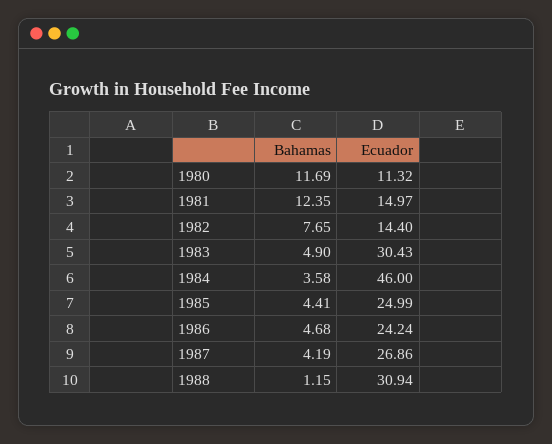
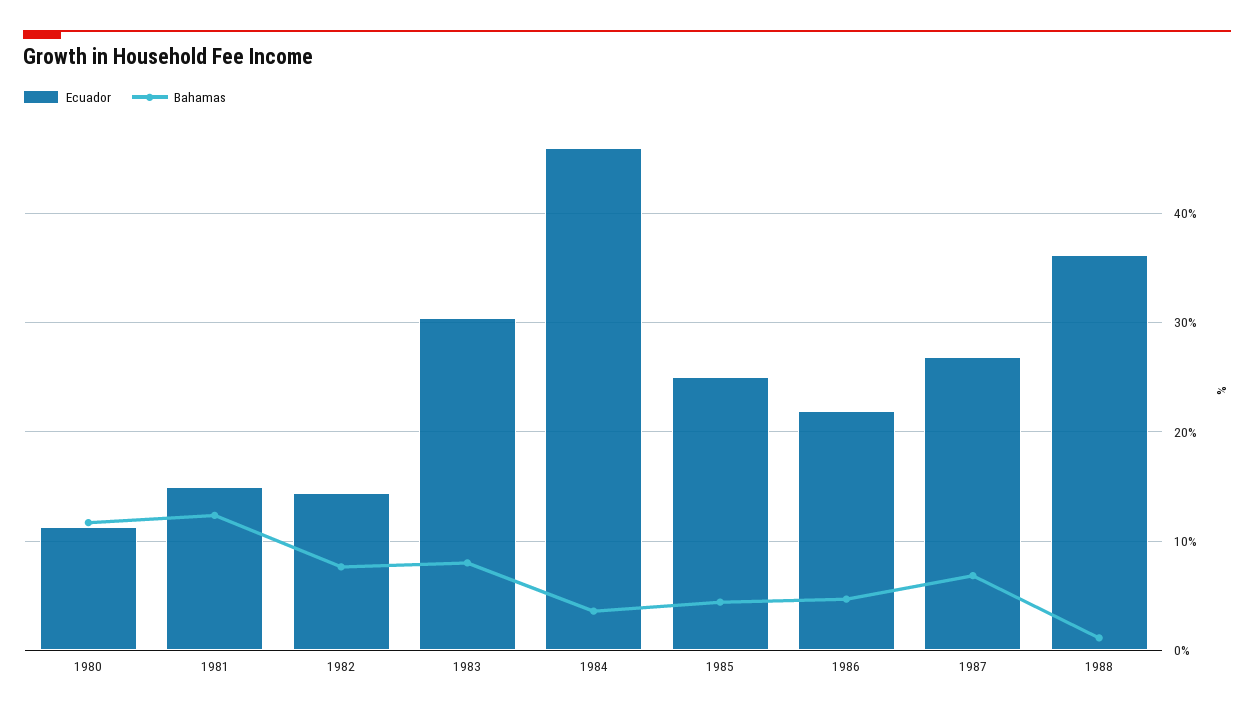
  {
    "Bahamas": {
      "1980": 11.69,
      "1981": 12.35,
      "1982": 7.65,
-     "1983": 4.9,
+     "1983": 8,
      "1984": 3.58,
      "1985": 4.41,
      "1986": 4.68,
-     "1987": 4.19,
+     "1987": 7,
      "1988": 1.15
    },
    "Ecuador": {
      "1980": 11.32,
      "1981": 14.97,
      "1982": 14.4,
      "1983": 30.43,
      "1984": 46,
      "1985": 24.99,
-     "1986": 24.24,
+     "1986": 22,
      "1987": 26.86,
-     "1988": 30.94
+     "1988": 36
    }
  }

